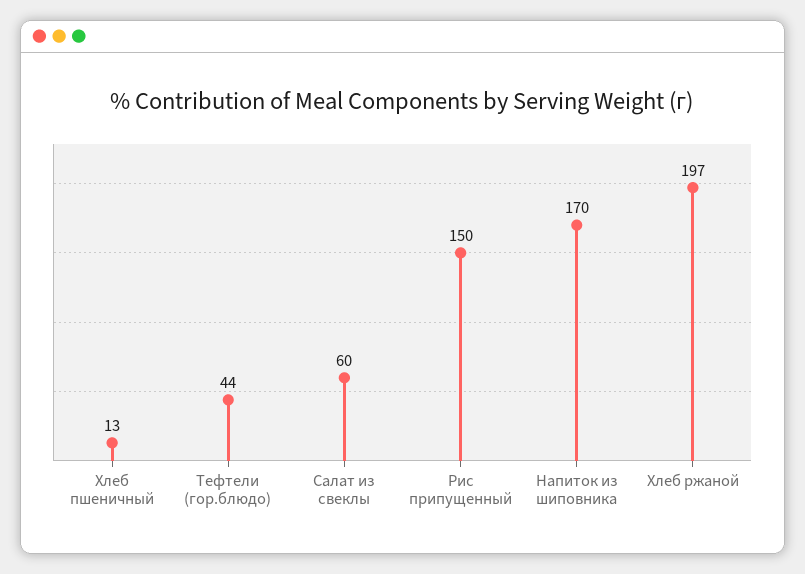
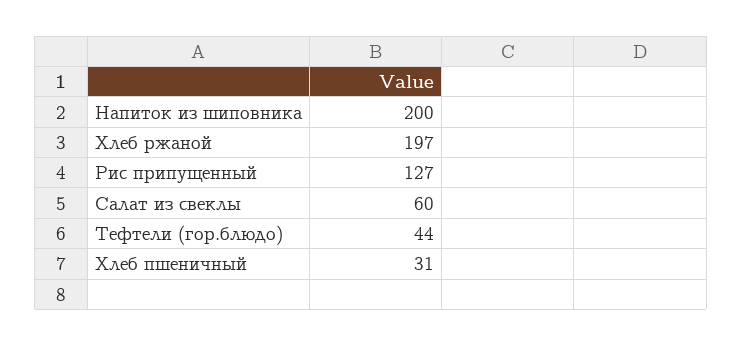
  {
-   "Хлеб пшеничный": 13,
+   "Хлеб пшеничный": 31,
    "Тефтели (гор.блюдо)": 44,
    "Салат из свеклы": 60,
-   "Рис припущенный": 150,
+   "Рис припущенный": 127,
-   "Напиток из шиповника": 170,
+   "Напиток из шиповника": 200,
    "Хлеб ржаной": 197
  }

